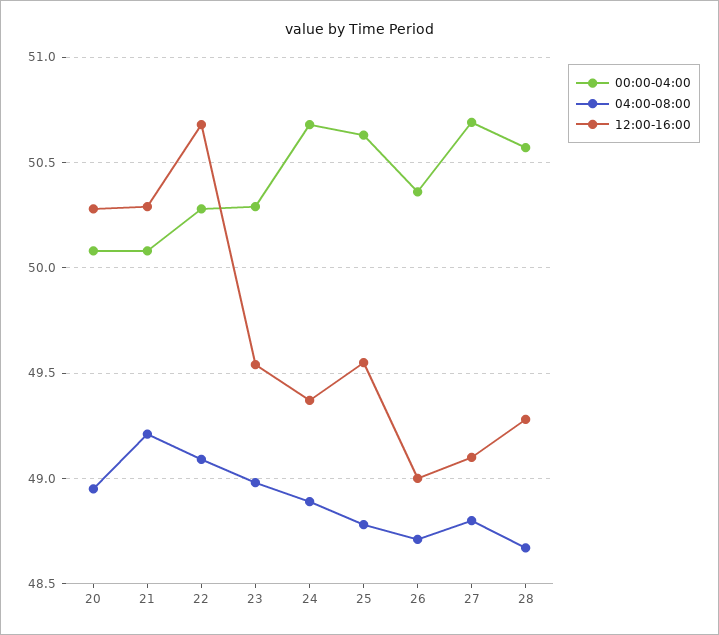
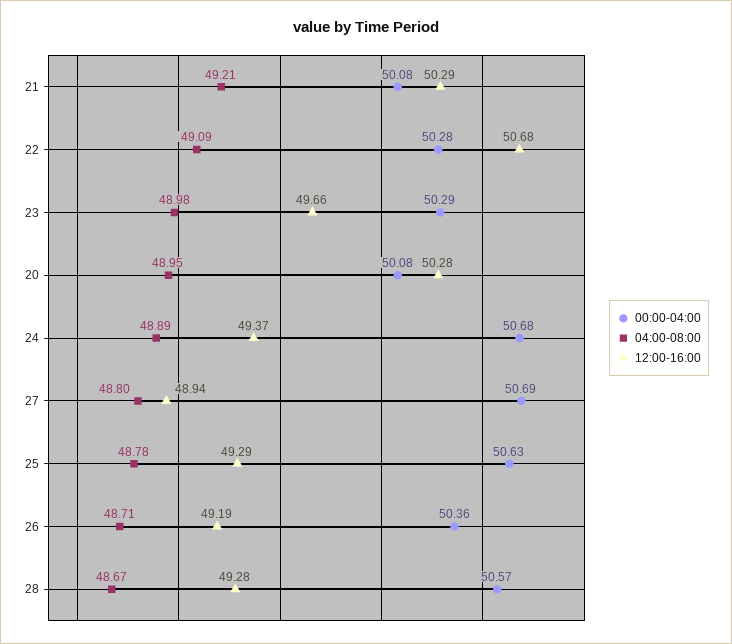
  {
    "00:00-04:00": {
      "20": 50.08,
      "21": 50.08,
      "22": 50.28,
      "23": 50.29,
      "24": 50.68,
      "25": 50.63,
      "26": 50.36,
      "27": 50.69,
      "28": 50.57
    },
    "04:00-08:00": {
      "20": 48.95,
      "21": 49.21,
      "22": 49.09,
      "23": 48.98,
      "24": 48.89,
      "25": 48.78,
      "26": 48.71,
      "27": 48.8,
      "28": 48.67
    },
    "12:00-16:00": {
      "20": 50.28,
      "21": 50.29,
      "22": 50.68,
-     "23": 49.55,
+     "23": 49.66,
      "24": 49.37,
-     "25": 49.55,
+     "25": 49.29,
-     "26": 49,
+     "26": 49.19,
-     "27": 49.1,
+     "27": 48.94,
      "28": 49.28
    }
  }

